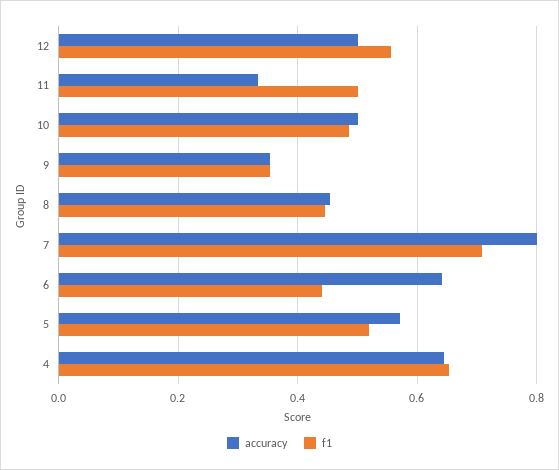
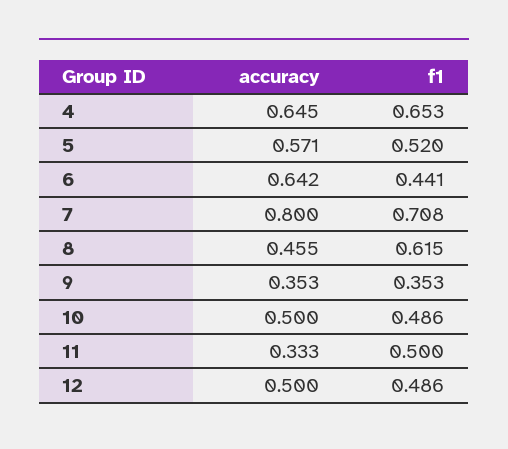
  {
    "accuracy": {
      "12": 0.5,
      "11": 0.333,
      "10": 0.5,
      "9": 0.353,
      "8": 0.455,
      "7": 0.8,
      "6": 0.642,
      "5": 0.571,
      "4": 0.645
    },
    "f1": {
-     "12": 0.56,
+     "12": 0.486,
      "11": 0.5,
      "10": 0.486,
      "9": 0.353,
-     "8": 0.44,
+     "8": 0.615,
      "7": 0.708,
      "6": 0.441,
      "5": 0.52,
      "4": 0.653
    }
  }

